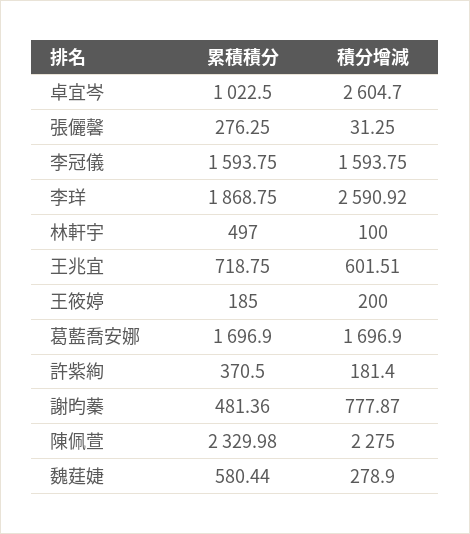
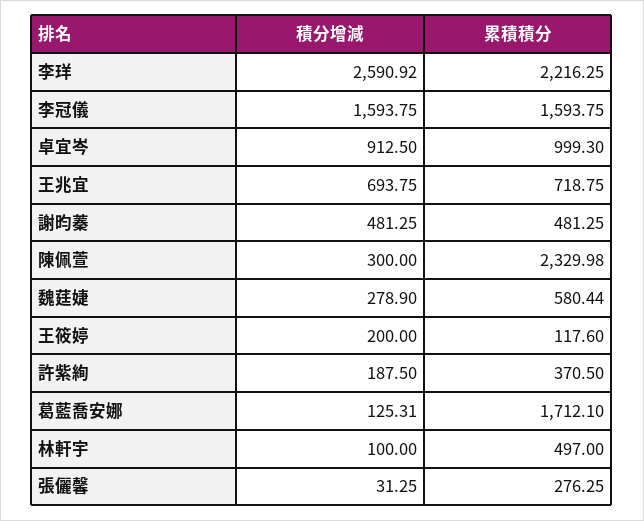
  {
    "累積積分": {
-     "卓宜岑": 1022.5,
+     "卓宜岑": 999.3,
      "張儷馨": 276.25,
      "李冠儀": 1593.75,
-     "李珜": 1868.75,
+     "李珜": 2216.25,
      "林軒宇": 497,
      "王兆宜": 718.75,
-     "王筱婷": 185,
+     "王筱婷": 117.6,
-     "葛藍喬安娜": 1696.9,
+     "葛藍喬安娜": 1712.1,
      "許紫絢": 370.5,
-     "謝昀蓁": 481.36,
+     "謝昀蓁": 481.25,
      "陳佩萱": 2329.98,
      "魏莛婕": 580.44
    },
    "積分增減": {
-     "卓宜岑": 2604.7,
+     "卓宜岑": 912.5,
      "張儷馨": 31.25,
      "李冠儀": 1593.75,
      "李珜": 2590.92,
      "林軒宇": 100,
-     "王兆宜": 601.51,
+     "王兆宜": 693.75,
      "王筱婷": 200,
-     "葛藍喬安娜": 1696.9,
+     "葛藍喬安娜": 125.31,
-     "許紫絢": 181.4,
+     "許紫絢": 187.5,
-     "謝昀蓁": 777.87,
+     "謝昀蓁": 481.25,
-     "陳佩萱": 2275,
+     "陳佩萱": 300,
      "魏莛婕": 278.9
    }
  }

